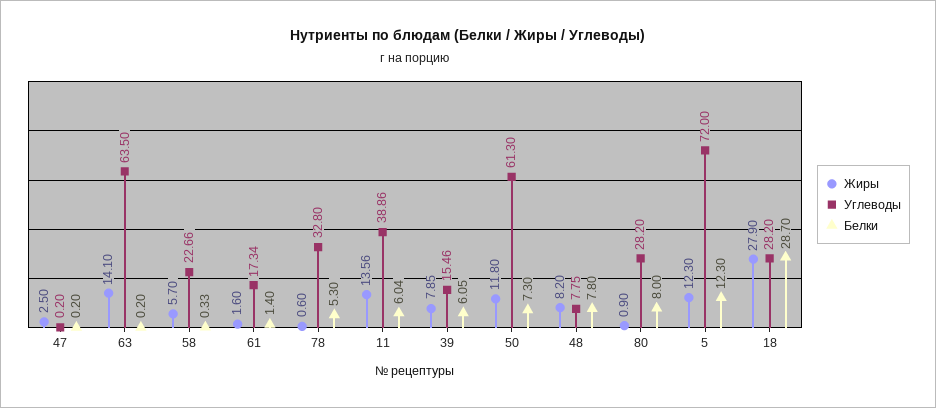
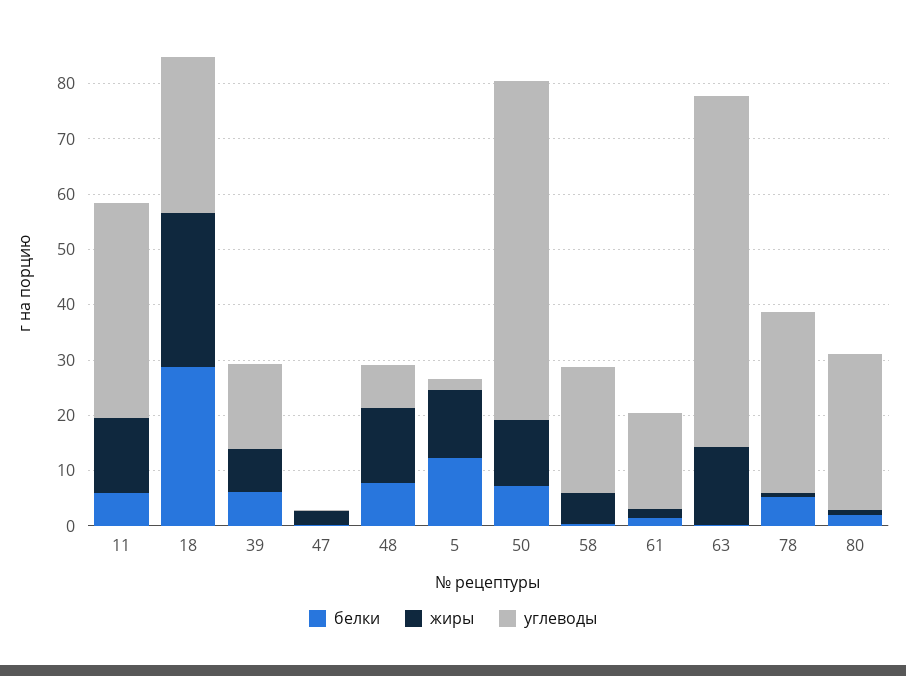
  {
    "Жиры": {
      "47": 2.5,
      "63": 14.1,
      "58": 5.7,
      "61": 1.6,
      "78": 0.6,
      "11": 13.56,
      "39": 7.85,
      "50": 11.8,
-     "48": 8.2,
+     "48": 14,
      "80": 0.9,
      "5": 12.3,
      "18": 27.9
    },
    "Углеводы": {
      "47": 0.2,
      "63": 63.5,
      "58": 22.66,
      "61": 17.34,
      "78": 32.8,
      "11": 38.86,
      "39": 15.46,
      "50": 61.3,
      "48": 7.75,
      "80": 28.2,
-     "5": 72,
+     "5": 2,
      "18": 28.2
    },
    "Белки": {
      "47": 0.2,
      "63": 0.2,
      "58": 0.33,
      "61": 1.4,
      "78": 5.3,
      "11": 6.04,
      "39": 6.05,
      "50": 7.3,
      "48": 7.8,
-     "80": 8,
+     "80": 2,
      "5": 12.3,
      "18": 28.7
    }
  }

